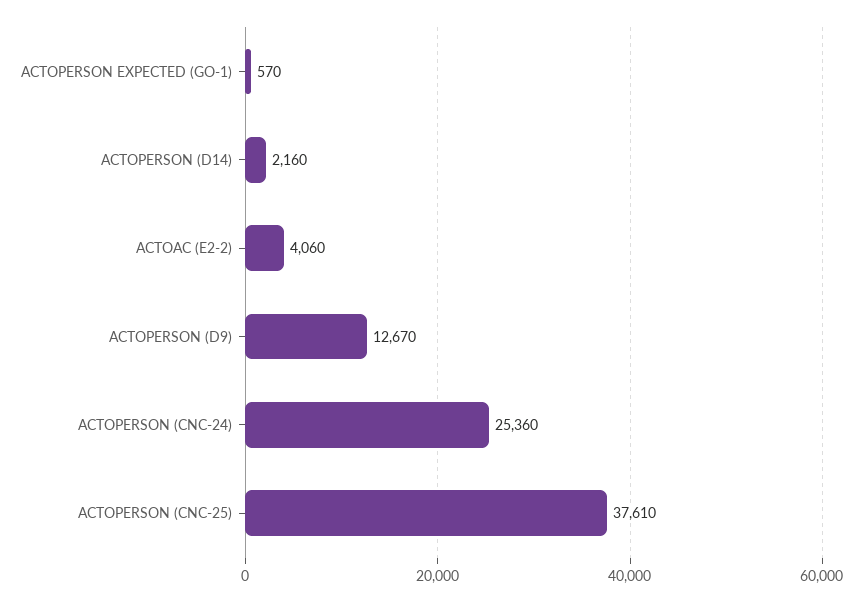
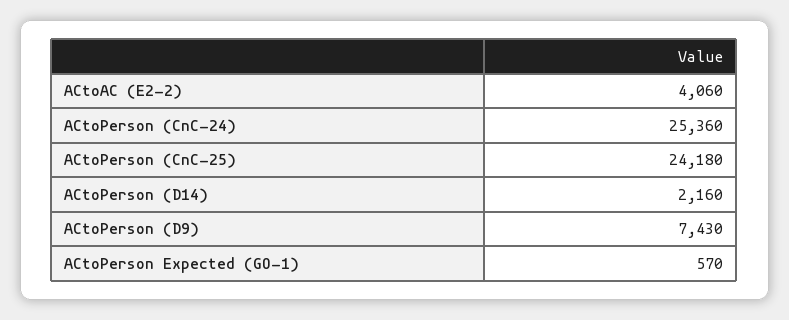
  {
    "ACTOPERSON EXPECTED (GO-1)": 570,
    "ACTOPERSON (D14)": 2160,
    "ACTOAC (E2-2)": 4060,
-   "ACTOPERSON (D9)": 12670,
+   "ACTOPERSON (D9)": 7430,
    "ACTOPERSON (CNC-24)": 25360,
-   "ACTOPERSON (CNC-25)": 37610
+   "ACTOPERSON (CNC-25)": 24180
  }

